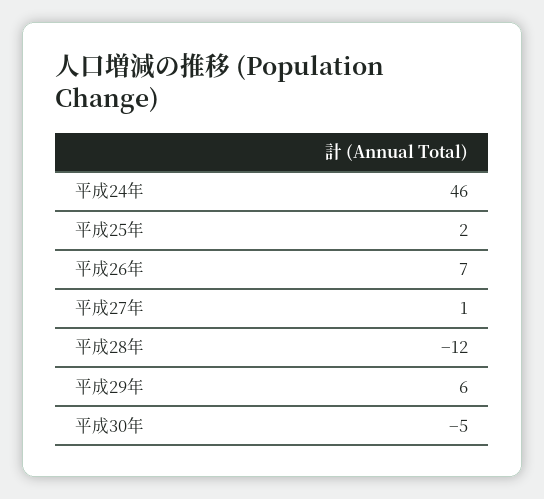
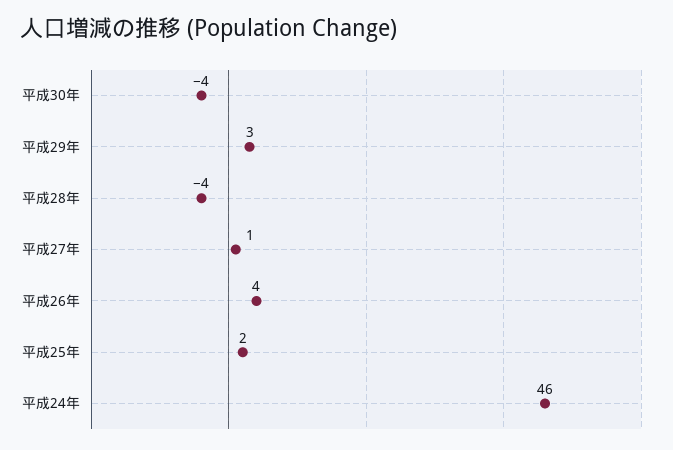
  {
    "平成24年": 46,
    "平成25年": 2,
-   "平成26年": 7,
+   "平成26年": 4,
    "平成27年": 1,
-   "平成28年": -12,
+   "平成28年": -4,
-   "平成29年": 6,
+   "平成29年": 3,
-   "平成30年": -5
+   "平成30年": -4
  }

